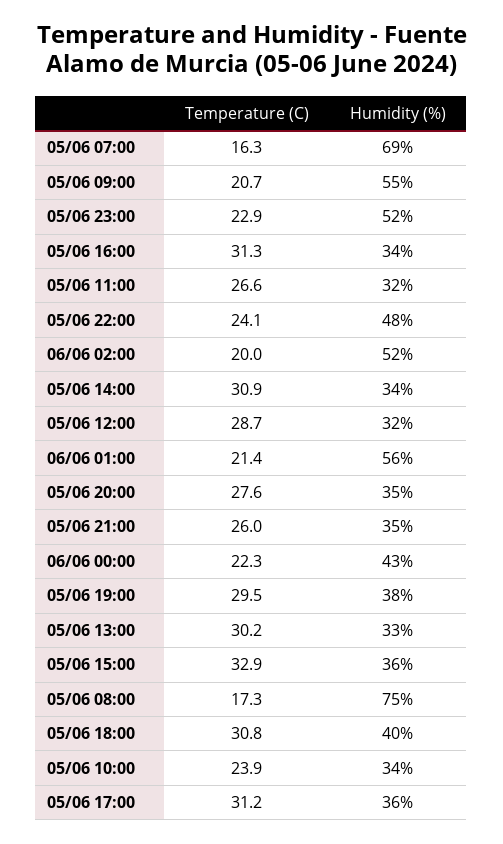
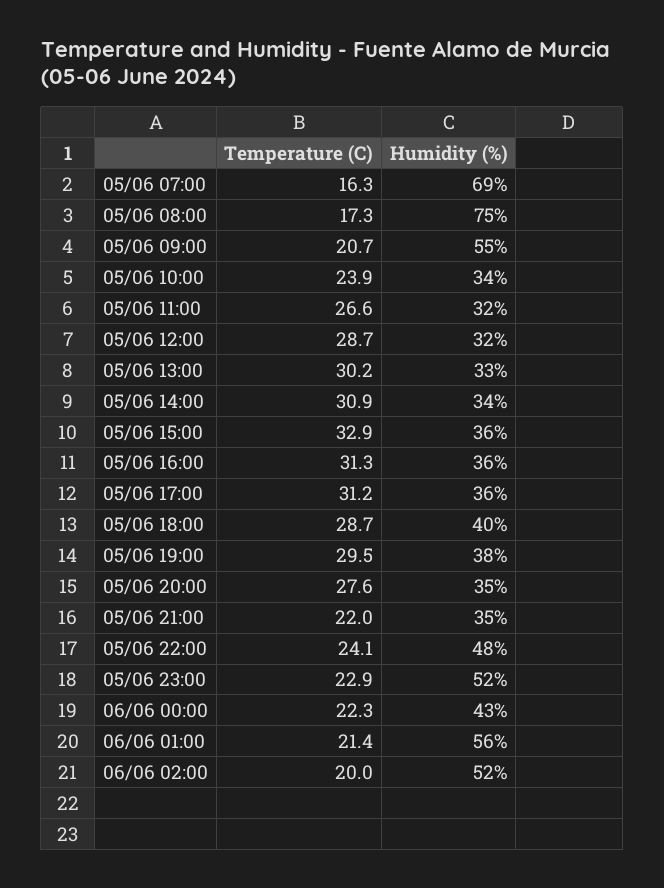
  {
    "Temperature (C)": {
      "05/06 07:00": 16.3,
      "05/06 09:00": 20.7,
      "05/06 23:00": 22.9,
      "05/06 16:00": 31.3,
      "05/06 11:00": 26.6,
      "05/06 22:00": 24.1,
      "06/06 02:00": 20,
      "05/06 14:00": 30.9,
      "05/06 12:00": 28.7,
      "06/06 01:00": 21.4,
      "05/06 20:00": 27.6,
-     "05/06 21:00": 26,
+     "05/06 21:00": 22,
      "06/06 00:00": 22.3,
      "05/06 19:00": 29.5,
      "05/06 13:00": 30.2,
      "05/06 15:00": 32.9,
      "05/06 08:00": 17.3,
-     "05/06 18:00": 30.8,
+     "05/06 18:00": 28.7,
      "05/06 10:00": 23.9,
      "05/06 17:00": 31.2
    },
    "Humidity (%)": {
      "05/06 07:00": 69,
      "05/06 09:00": 55,
      "05/06 23:00": 52,
-     "05/06 16:00": 34,
+     "05/06 16:00": 36,
      "05/06 11:00": 32,
      "05/06 22:00": 48,
      "06/06 02:00": 52,
      "05/06 14:00": 34,
      "05/06 12:00": 32,
      "06/06 01:00": 56,
      "05/06 20:00": 35,
      "05/06 21:00": 35,
      "06/06 00:00": 43,
      "05/06 19:00": 38,
      "05/06 13:00": 33,
      "05/06 15:00": 36,
      "05/06 08:00": 75,
      "05/06 18:00": 40,
      "05/06 10:00": 34,
      "05/06 17:00": 36
    }
  }

